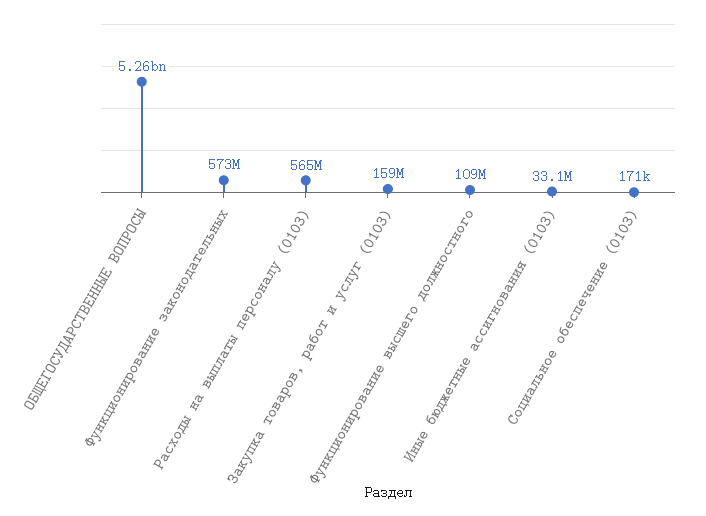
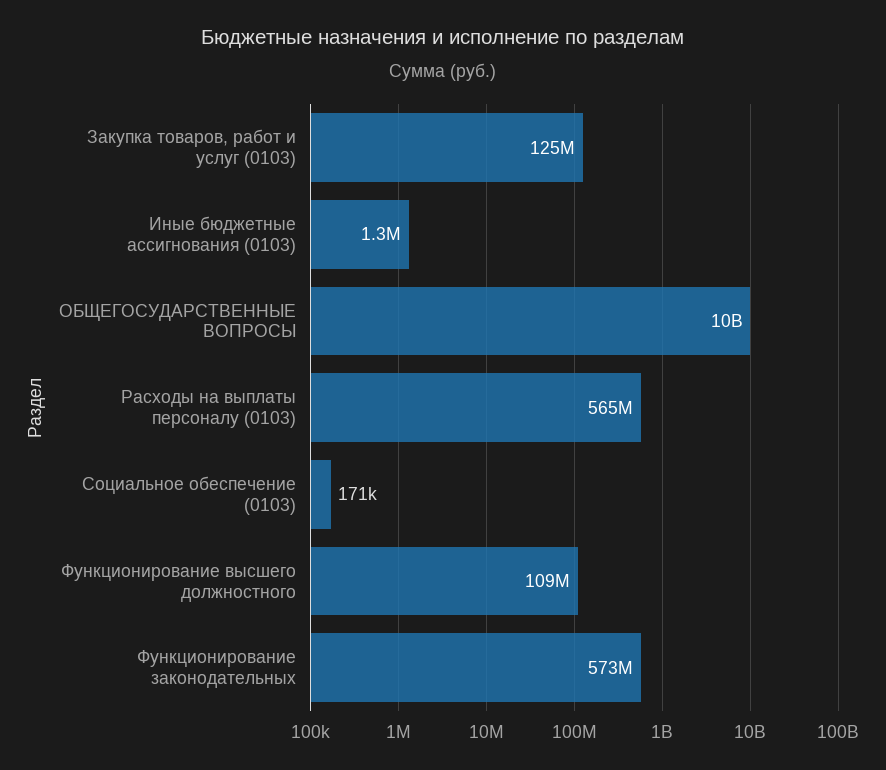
  {
-   "ОБЩЕГОСУДАРСТВЕННЫЕ ВОПРОСЫ": 5260000000,
+   "ОБЩЕГОСУДАРСТВЕННЫЕ ВОПРОСЫ": 10000000000,
    "Функционирование законодательных": 573000000,
    "Расходы на выплаты персоналу (0103)": 565000000,
-   "Закупка товаров, работ и услуг (0103)": 159000000,
+   "Закупка товаров, работ и услуг (0103)": 125000000,
    "Функционирование высшего должностного": 109000000,
-   "Иные бюджетные ассигнования (0103)": 33100000,
+   "Иные бюджетные ассигнования (0103)": 1300000,
    "Социальное обеспечение (0103)": 171000
  }

